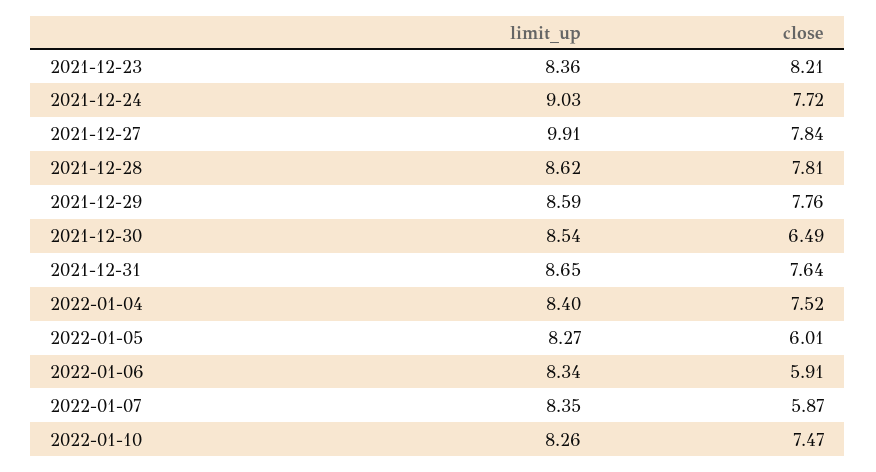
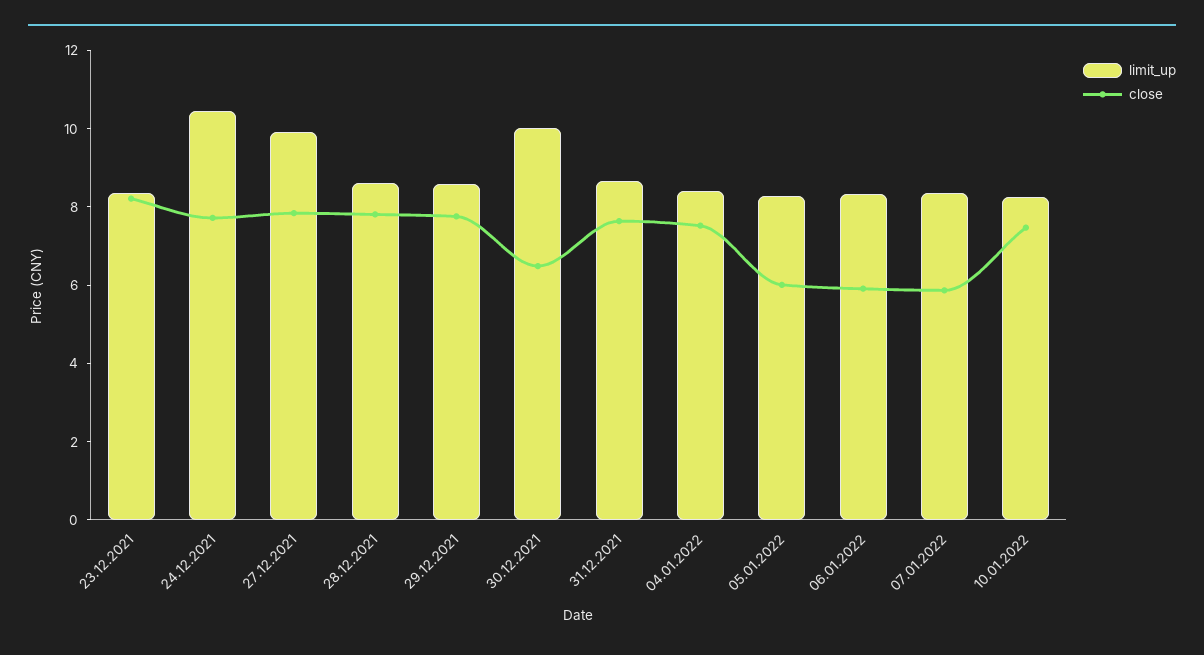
  {
    "limit_up": {
      "2021-12-23": 8.36,
-     "2021-12-24": 9.03,
+     "2021-12-24": 10.5,
      "2021-12-27": 9.91,
      "2021-12-28": 8.62,
      "2021-12-29": 8.59,
-     "2021-12-30": 8.54,
+     "2021-12-30": 10,
      "2021-12-31": 8.65,
      "2022-01-04": 8.4,
      "2022-01-05": 8.27,
      "2022-01-06": 8.34,
      "2022-01-07": 8.35,
      "2022-01-10": 8.26
    },
    "close": {
      "2021-12-23": 8.21,
      "2021-12-24": 7.72,
      "2021-12-27": 7.84,
      "2021-12-28": 7.81,
      "2021-12-29": 7.76,
      "2021-12-30": 6.49,
      "2021-12-31": 7.64,
      "2022-01-04": 7.52,
      "2022-01-05": 6.01,
      "2022-01-06": 5.91,
      "2022-01-07": 5.87,
      "2022-01-10": 7.47
    }
  }

